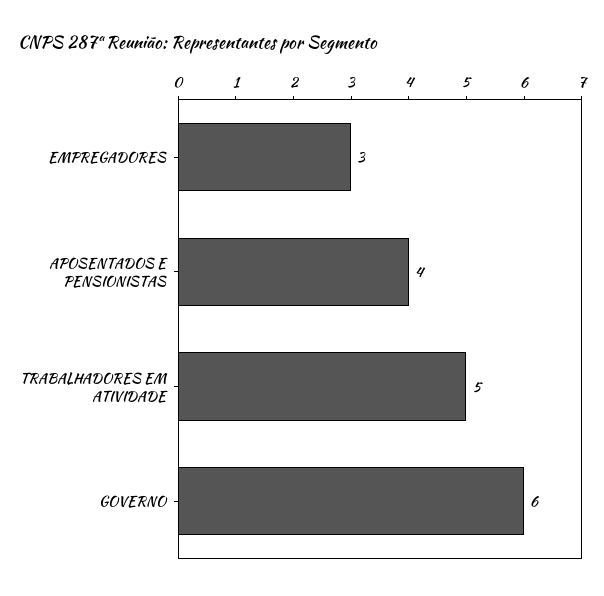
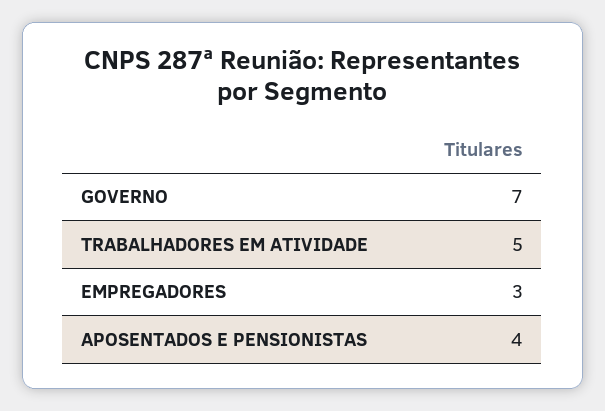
  {
    "EMPREGADORES": 3,
    "APOSENTADOS E PENSIONISTAS": 4,
    "TRABALHADORES EM ATIVIDADE": 5,
-   "GOVERNO": 6
+   "GOVERNO": 7
  }

